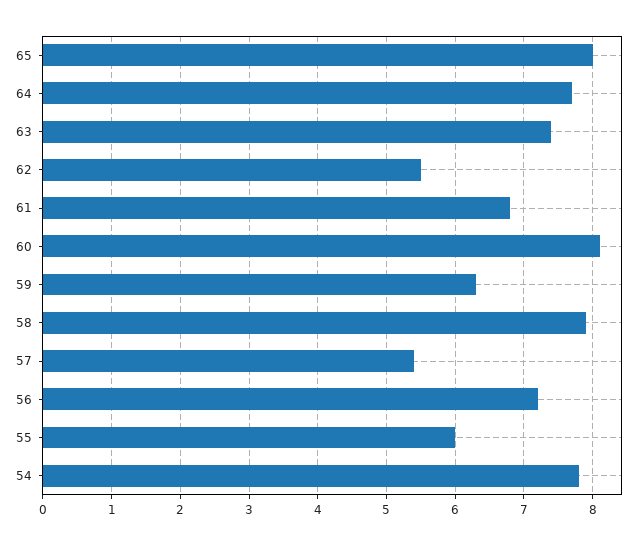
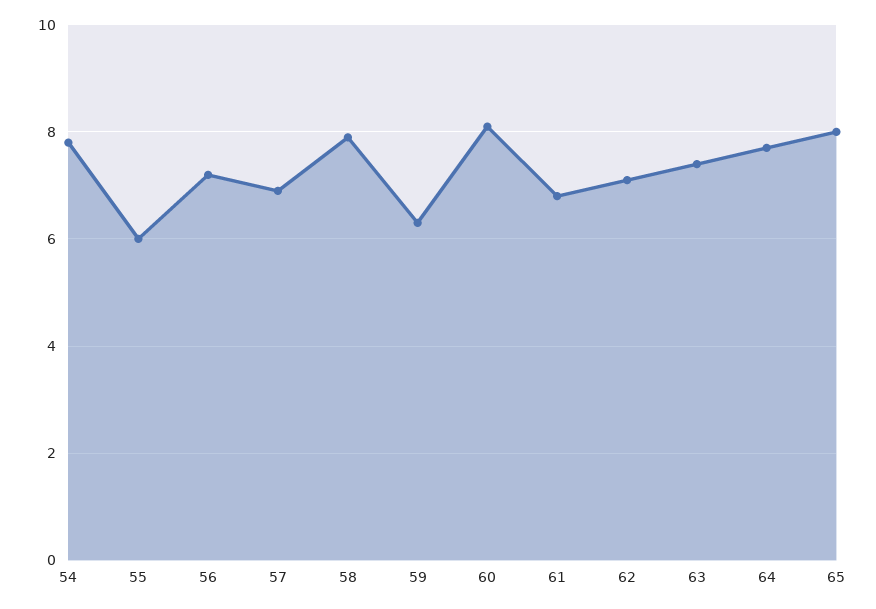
  {
    "65": 8,
    "64": 7.7,
    "63": 7.4,
-   "62": 5.5,
+   "62": 7,
    "61": 6.8,
    "60": 8.1,
    "59": 6.3,
    "58": 7.9,
-   "57": 5.4,
+   "57": 7,
    "56": 7.2,
    "55": 6,
    "54": 7.8
  }

